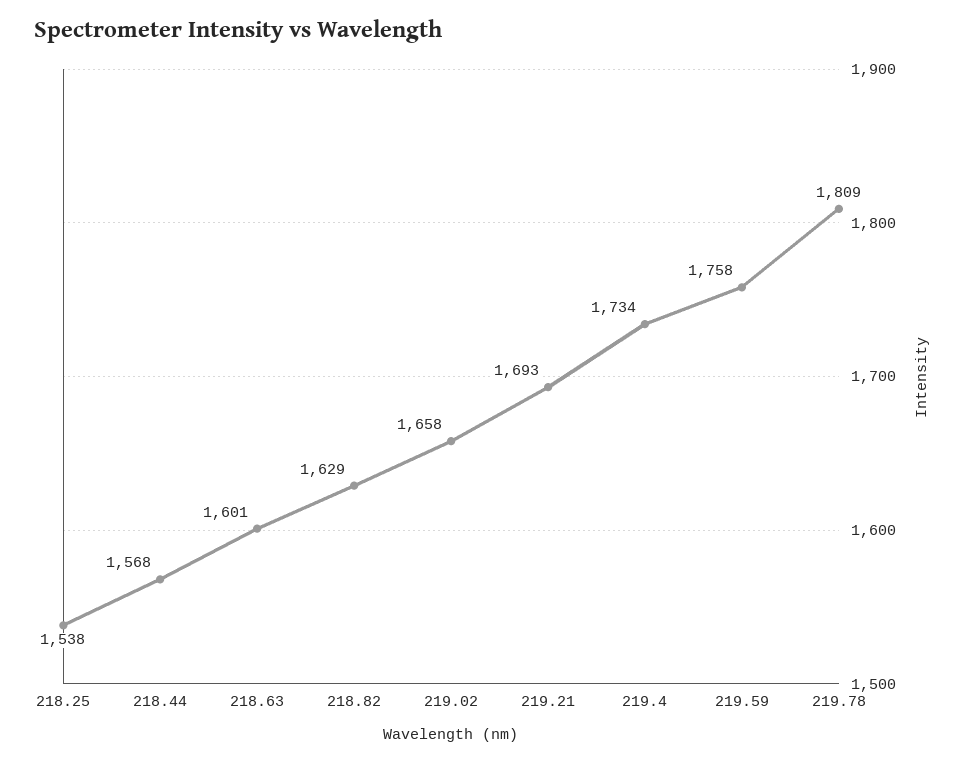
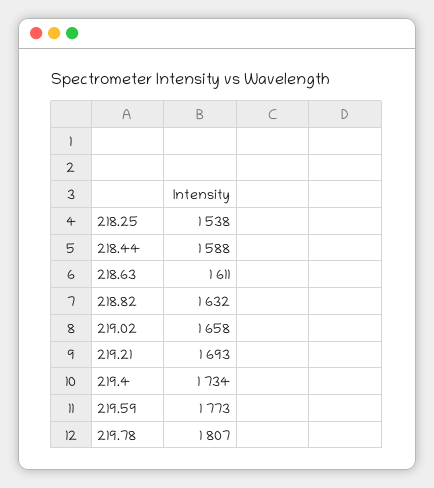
  {
    "218.25": 1538,
-   "218.44": 1568,
+   "218.44": 1588,
-   "218.63": 1601,
+   "218.63": 1611,
-   "218.82": 1629,
+   "218.82": 1632,
    "219.02": 1658,
    "219.21": 1693,
    "219.4": 1734,
-   "219.59": 1758,
+   "219.59": 1773,
-   "219.78": 1809
+   "219.78": 1807
  }

